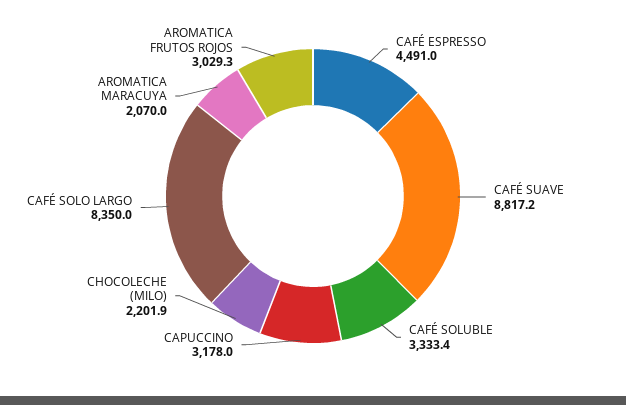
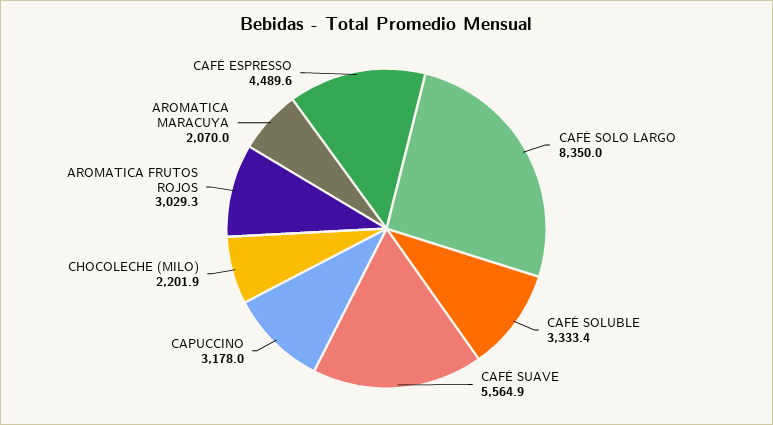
  {
-   "CAFÉ ESPRESSO": 4491,
+   "CAFÉ ESPRESSO": 4489.6,
-   "CAFÉ SUAVE": 8817.2,
+   "CAFÉ SUAVE": 5564.9,
    "CAFÉ SOLUBLE": 3333.4,
    "CAPUCCINO": 3178,
    "CHOCOLECHE (MILO)": 2201.9,
    "CAFÉ SOLO LARGO": 8350,
    "AROMATICA MARACUYA": 2070,
    "AROMATICA FRUTOS ROJOS": 3029.3
  }

